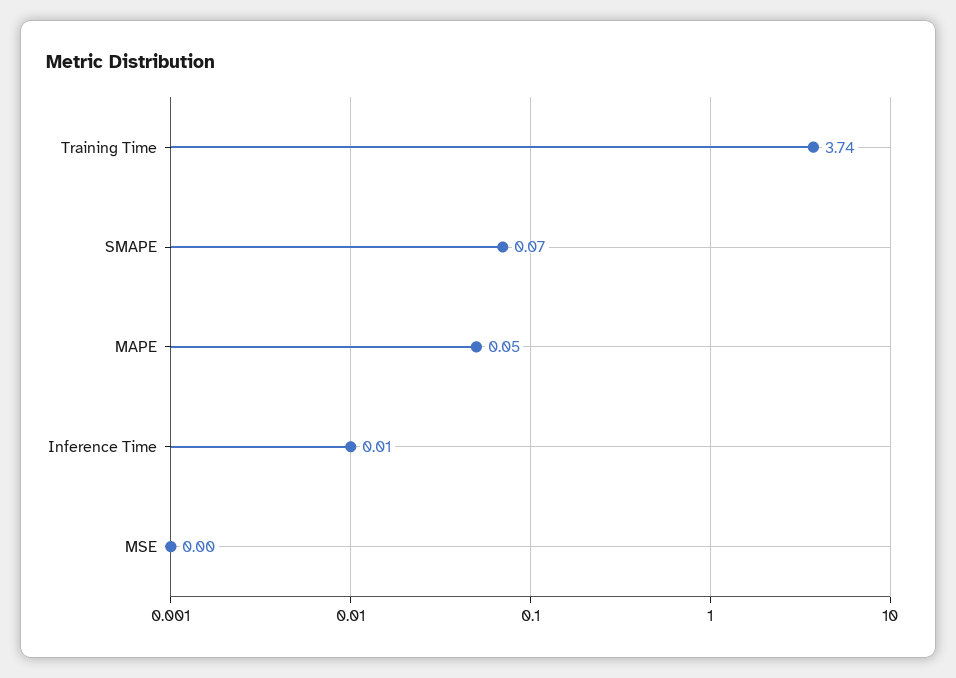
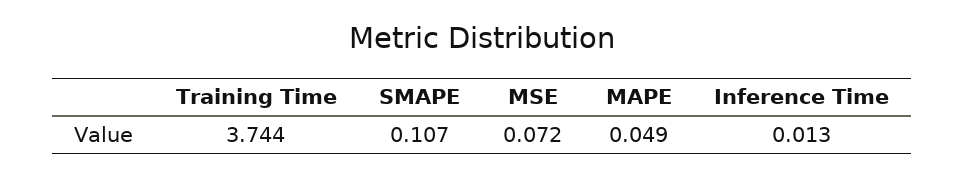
  {
    "Training Time": 3.744,
-   "SMAPE": 0.07,
+   "SMAPE": 0.107,
    "MAPE": 0.049,
    "Inference Time": 0.013,
-   "MSE": 0
+   "MSE": 0.072
  }

